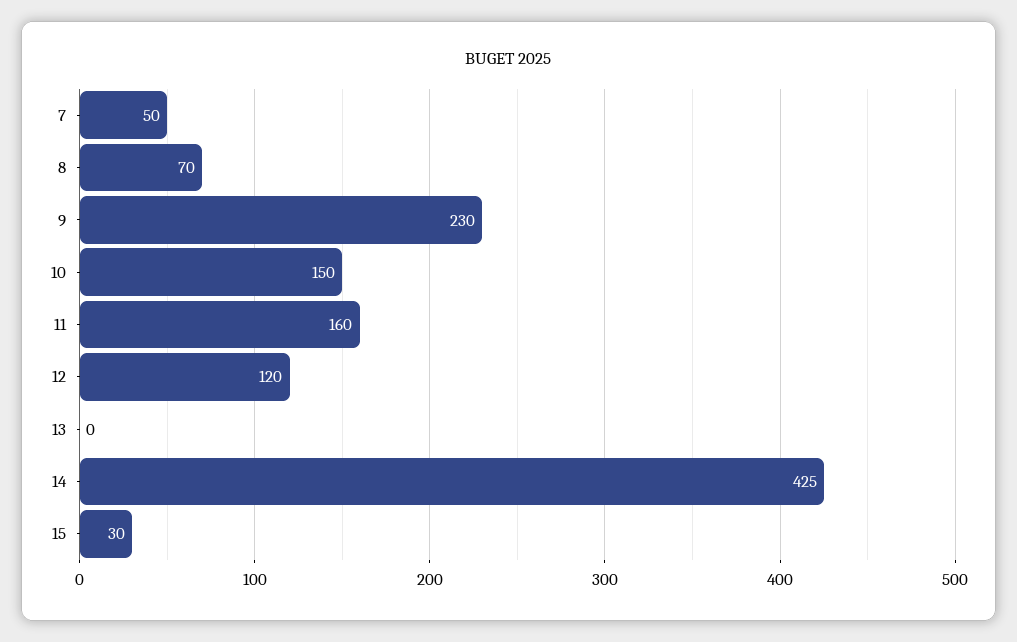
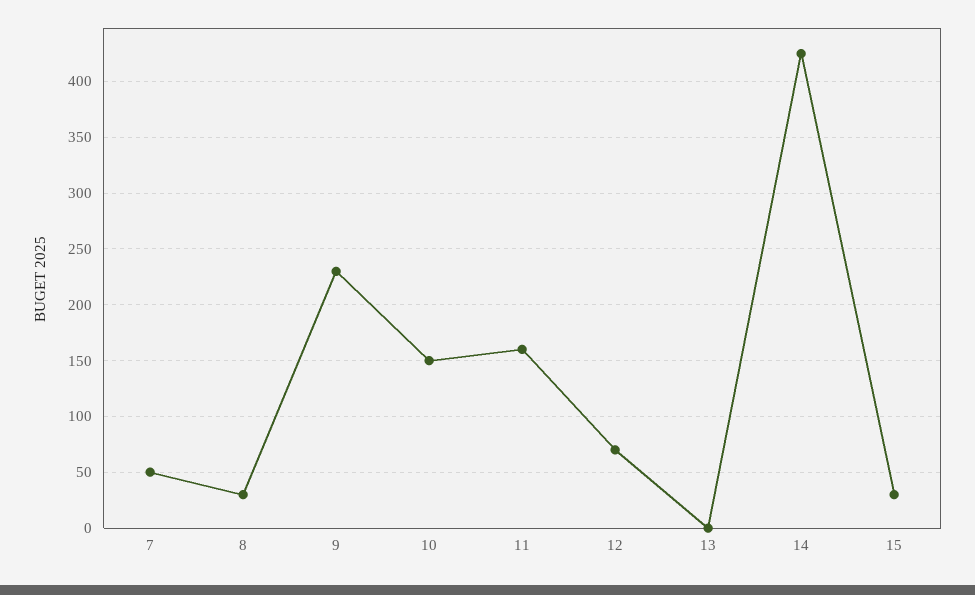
  {
    "7": 50,
-   "8": 70,
+   "8": 30,
    "9": 230,
    "10": 150,
    "11": 160,
-   "12": 120,
+   "12": 70,
    "13": 0,
    "14": 425,
    "15": 30
  }

